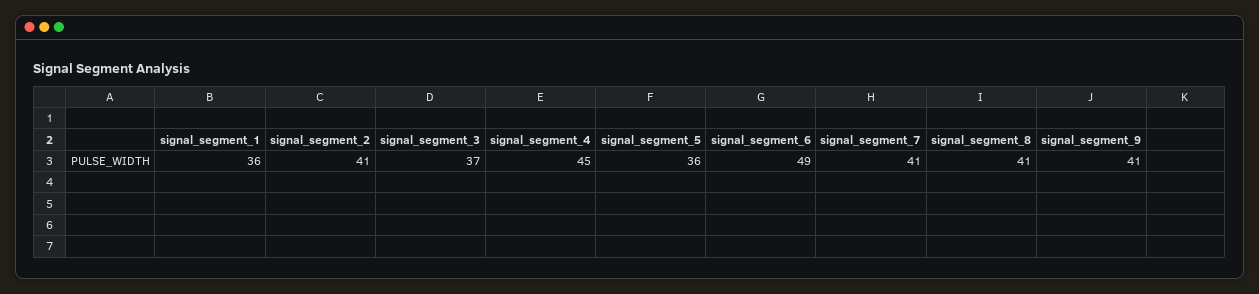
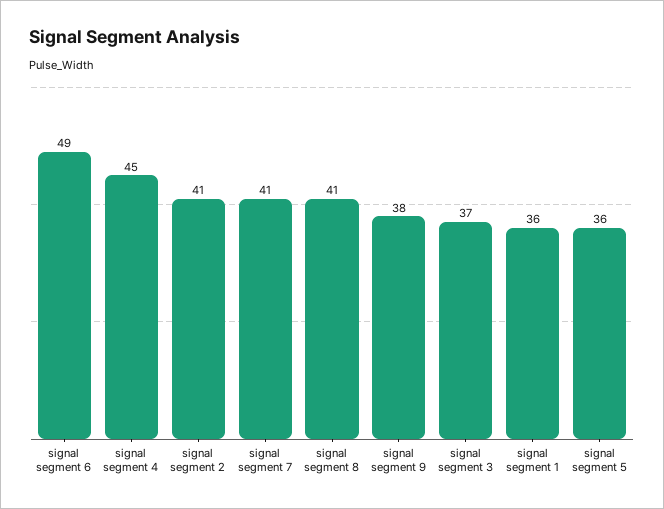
  {
    "signal_segment_1": 36,
    "signal_segment_2": 41,
    "signal_segment_3": 37,
    "signal_segment_4": 45,
    "signal_segment_5": 36,
    "signal_segment_6": 49,
    "signal_segment_7": 41,
    "signal_segment_8": 41,
-   "signal_segment_9": 41
+   "signal_segment_9": 38
  }

